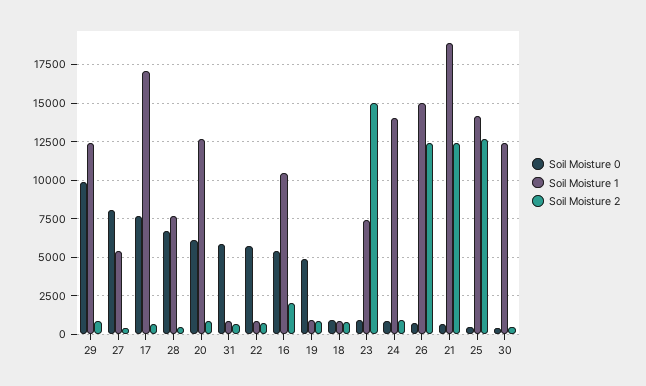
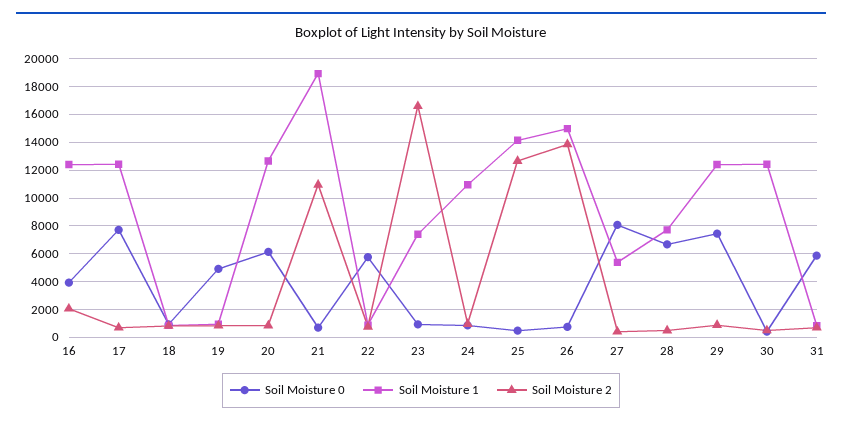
  {
    "Soil Moisture 0": {
-     "29": 10000,
+     "29": 7500,
      "27": 8000,
      "17": 7500,
      "28": 6500,
      "20": 6000,
      "31": 6000,
      "22": 6000,
-     "16": 5500,
+     "16": 4000,
      "19": 5000,
      "18": 1000,
      "23": 1000,
      "24": 1000,
      "26": 1000,
      "21": 500,
      "25": 500,
      "30": 500
    },
    "Soil Moisture 1": {
      "29": 12500,
      "27": 5500,
-     "17": 17000,
+     "17": 12500,
      "28": 7500,
      "20": 12500,
      "31": 1000,
      "22": 1000,
-     "16": 10500,
+     "16": 12500,
      "19": 1000,
      "18": 1000,
      "23": 7500,
-     "24": 14000,
+     "24": 11000,
      "26": 15000,
      "21": 19000,
      "25": 14000,
      "30": 12500
    },
    "Soil Moisture 2": {
      "29": 1000,
      "27": 500,
      "17": 500,
      "28": 500,
      "20": 1000,
      "31": 500,
      "22": 1000,
      "16": 2000,
      "19": 1000,
      "18": 1000,
-     "23": 15000,
+     "23": 16500,
      "24": 1000,
-     "26": 12500,
+     "26": 14000,
-     "21": 12500,
+     "21": 11000,
      "25": 12500,
      "30": 500
    }
  }

